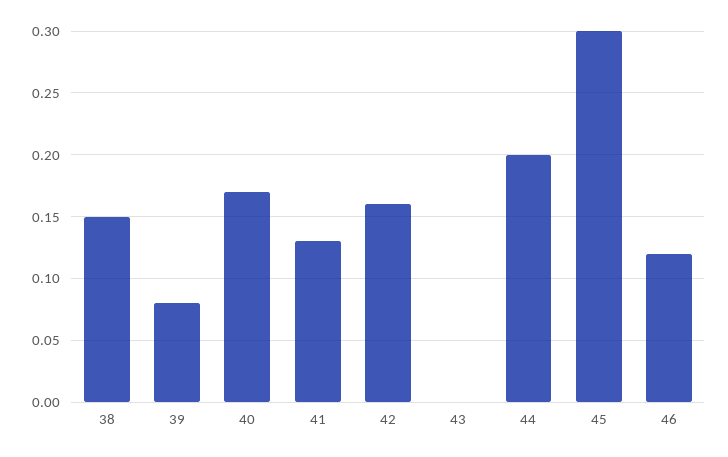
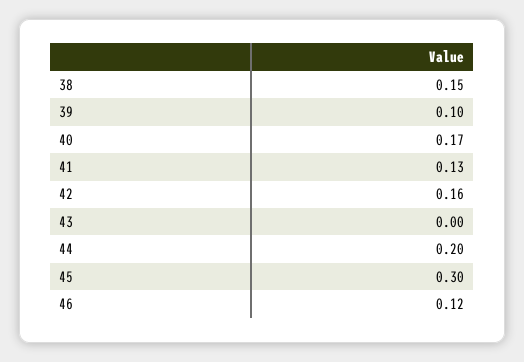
  {
    "38": 0.15,
-   "39": 0.08,
+   "39": 0.1,
    "40": 0.17,
    "41": 0.13,
    "42": 0.16,
    "43": 0,
    "44": 0.2,
    "45": 0.3,
    "46": 0.12
  }

